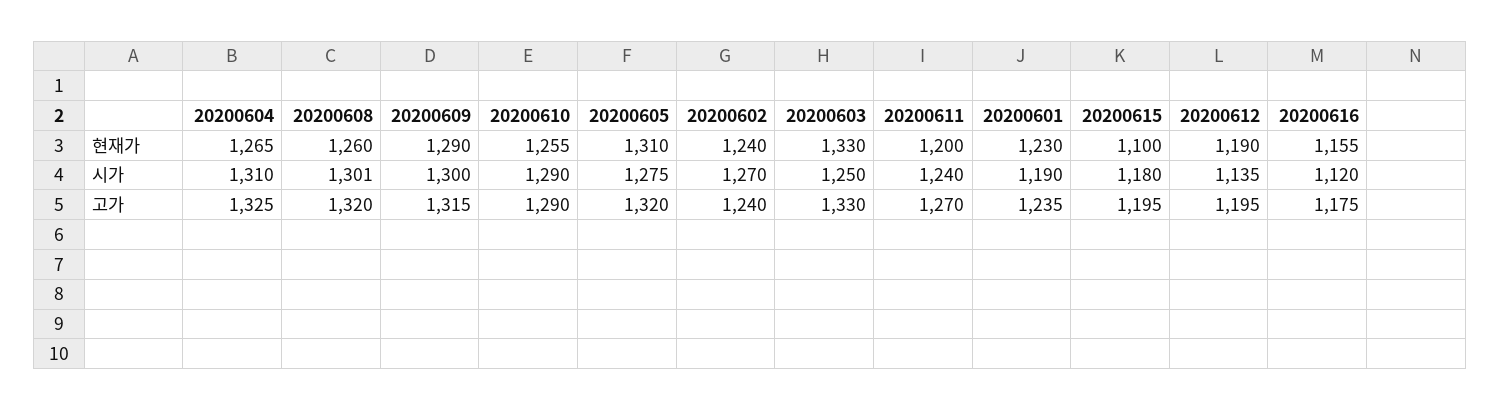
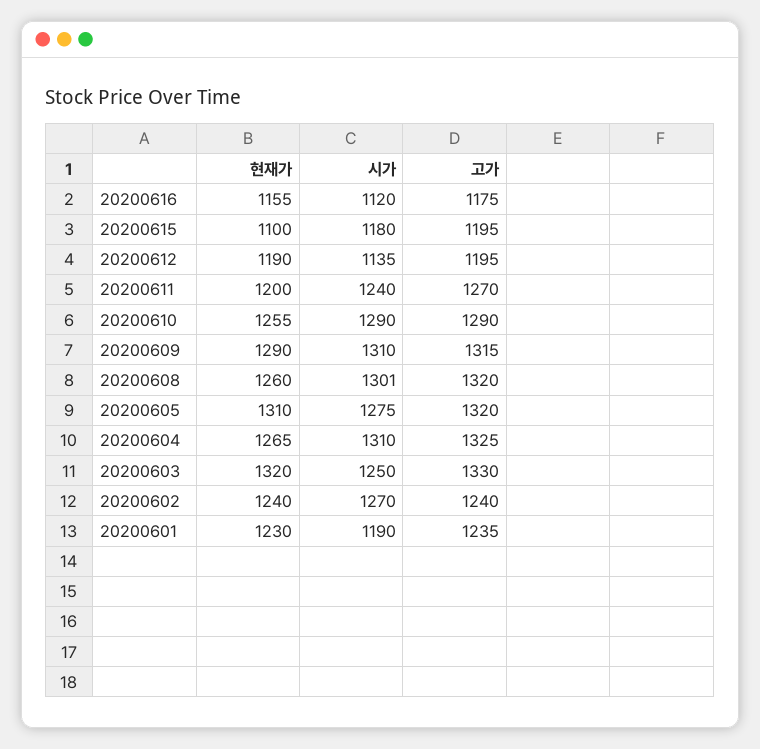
  {
    "20200604": {
      "현재가": 1265,
      "시가": 1310,
      "고가": 1325
    },
    "20200608": {
      "현재가": 1260,
      "시가": 1301,
      "고가": 1320
    },
    "20200609": {
      "현재가": 1290,
-     "시가": 1300,
+     "시가": 1310,
      "고가": 1315
    },
    "20200610": {
      "현재가": 1255,
      "시가": 1290,
      "고가": 1290
    },
    "20200605": {
      "현재가": 1310,
      "시가": 1275,
      "고가": 1320
    },
    "20200602": {
      "현재가": 1240,
      "시가": 1270,
      "고가": 1240
    },
    "20200603": {
-     "현재가": 1330,
+     "현재가": 1320,
      "시가": 1250,
      "고가": 1330
    },
    "20200611": {
      "현재가": 1200,
      "시가": 1240,
      "고가": 1270
    },
    "20200601": {
      "현재가": 1230,
      "시가": 1190,
      "고가": 1235
    },
    "20200615": {
      "현재가": 1100,
      "시가": 1180,
      "고가": 1195
    },
    "20200612": {
      "현재가": 1190,
      "시가": 1135,
      "고가": 1195
    },
    "20200616": {
      "현재가": 1155,
      "시가": 1120,
      "고가": 1175
    }
  }

